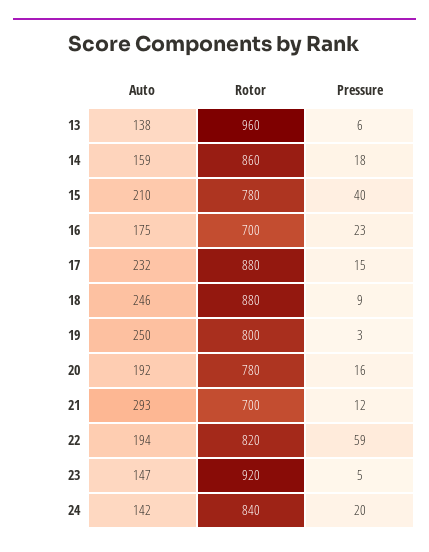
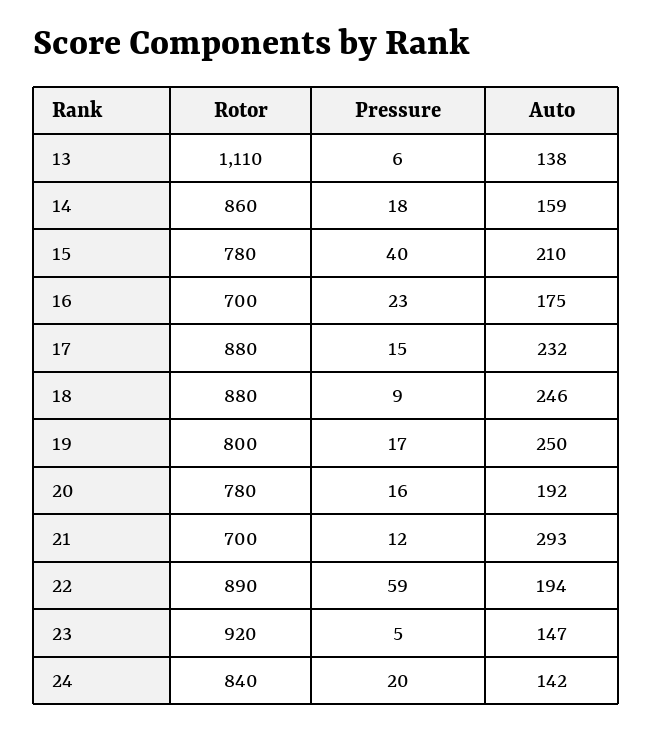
  {
    "Auto": {
      "13": 138,
      "14": 159,
      "15": 210,
      "16": 175,
      "17": 232,
      "18": 246,
      "19": 250,
      "20": 192,
      "21": 293,
      "22": 194,
      "23": 147,
      "24": 142
    },
    "Rotor": {
-     "13": 960,
+     "13": 1110,
      "14": 860,
      "15": 780,
      "16": 700,
      "17": 880,
      "18": 880,
      "19": 800,
      "20": 780,
      "21": 700,
-     "22": 820,
+     "22": 890,
      "23": 920,
      "24": 840
    },
    "Pressure": {
      "13": 6,
      "14": 18,
      "15": 40,
      "16": 23,
      "17": 15,
      "18": 9,
-     "19": 3,
+     "19": 17,
      "20": 16,
      "21": 12,
      "22": 59,
      "23": 5,
      "24": 20
    }
  }

